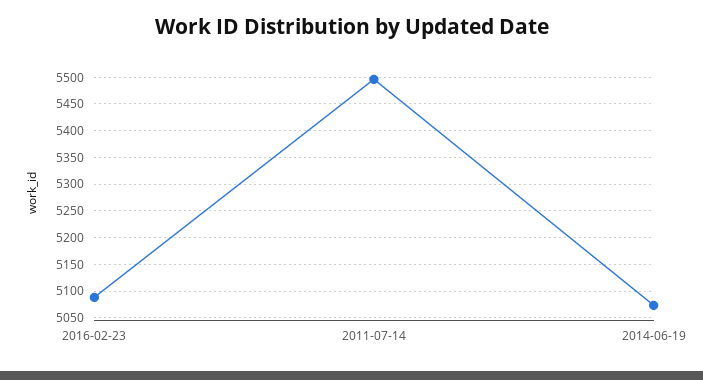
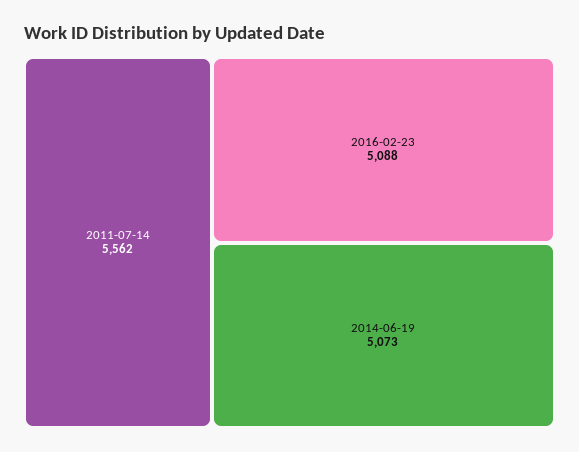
  {
    "2016-02-23": 5088,
-   "2011-07-14": 5500,
+   "2011-07-14": 5562,
    "2014-06-19": 5073
  }

